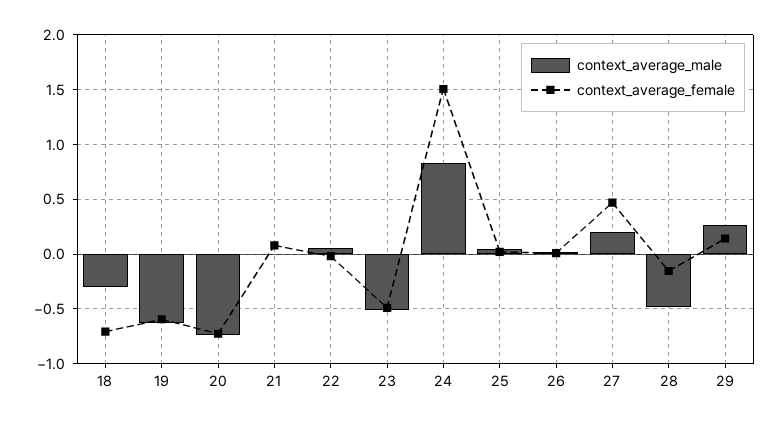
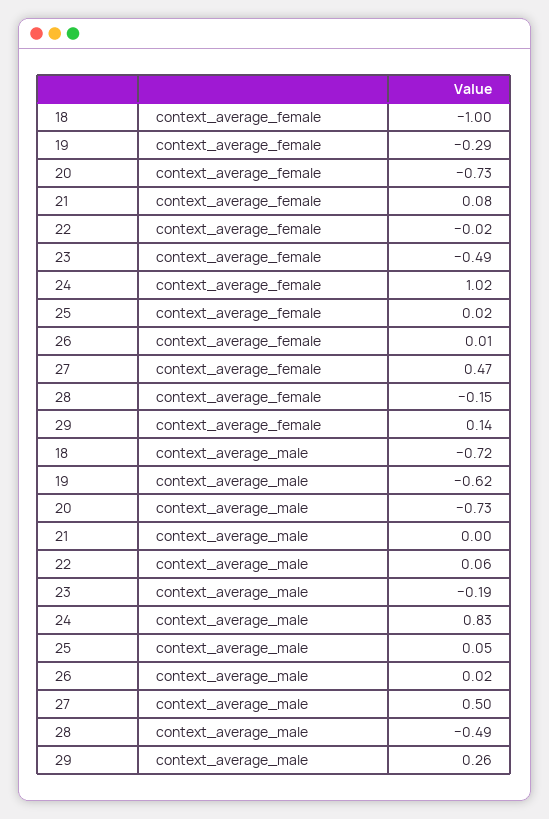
  {
    "context_average_male": {
-     "18": -0.3,
+     "18": -0.72,
      "19": -0.62,
      "20": -0.73,
      "21": 0,
      "22": 0.06,
-     "23": -0.5,
+     "23": -0.19,
      "24": 0.83,
      "25": 0.05,
      "26": 0.02,
-     "27": 0.2,
+     "27": 0.5,
      "28": -0.49,
      "29": 0.26
    },
    "context_average_female": {
-     "18": -0.7,
+     "18": -1,
-     "19": -0.6,
+     "19": -0.29,
      "20": -0.73,
      "21": 0.08,
      "22": -0.02,
      "23": -0.49,
-     "24": 1.5,
+     "24": 1.02,
      "25": 0.02,
      "26": 0.01,
      "27": 0.47,
      "28": -0.15,
      "29": 0.14
    }
  }

